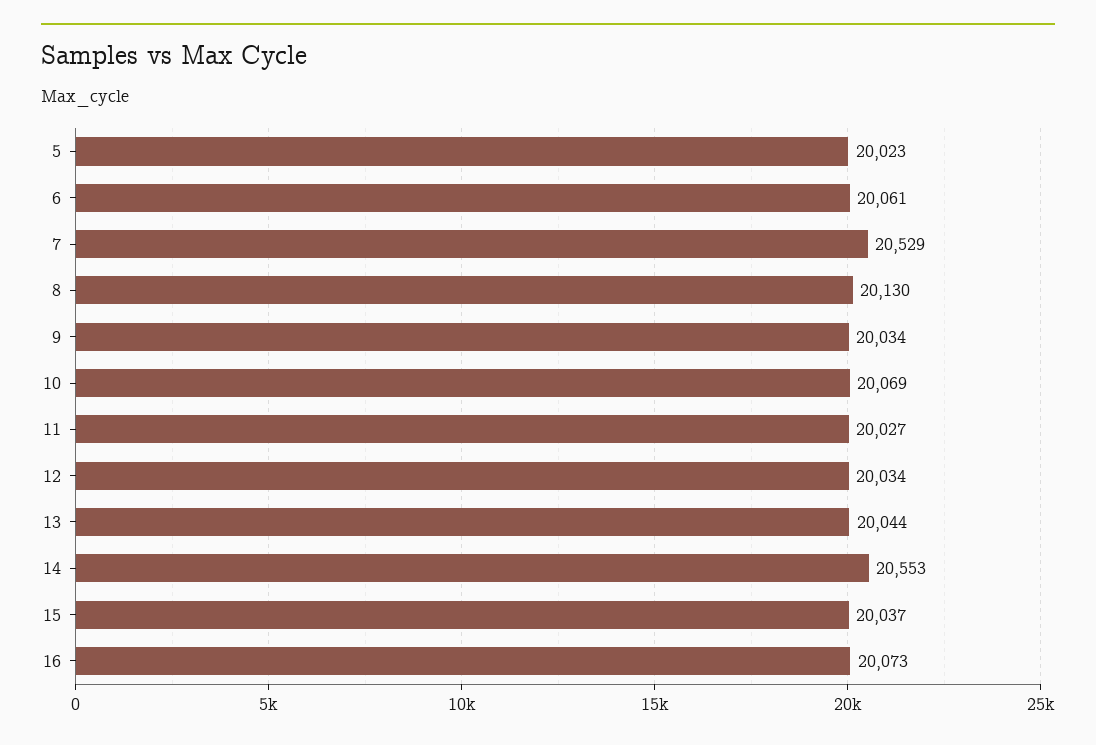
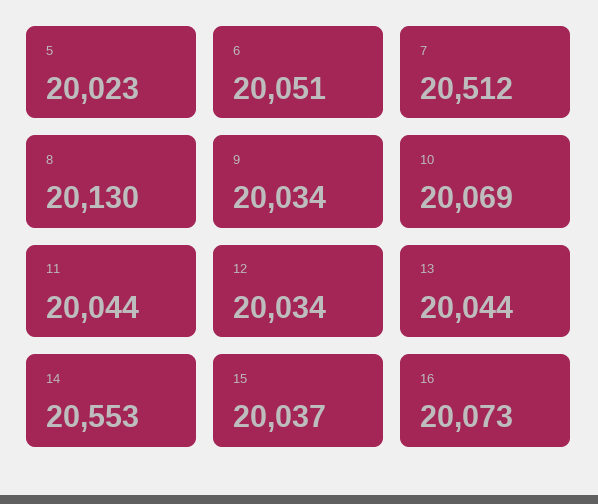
  {
    "5": 20023,
-   "6": 20061,
+   "6": 20051,
-   "7": 20529,
+   "7": 20512,
    "8": 20130,
    "9": 20034,
    "10": 20069,
-   "11": 20027,
+   "11": 20044,
    "12": 20034,
    "13": 20044,
    "14": 20553,
    "15": 20037,
    "16": 20073
  }

